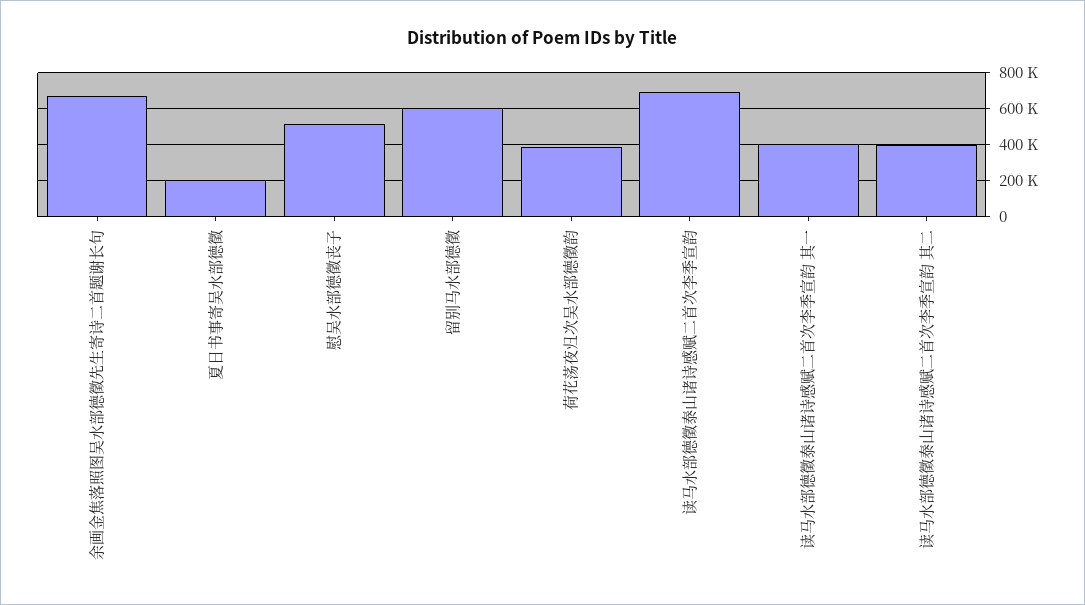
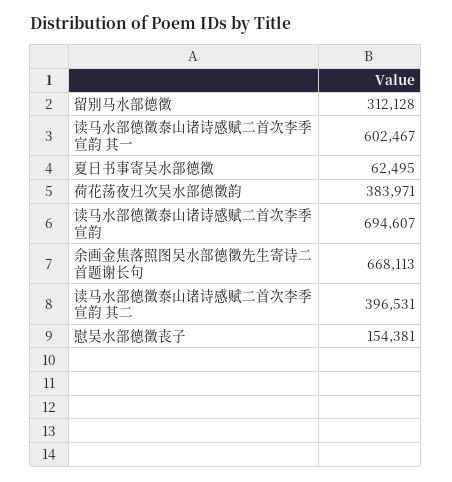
  {
    "余画金焦落照图吴水部德徵先生寄诗二首题谢长句": 668113,
-   "夏日书事寄吴水部德徵": 200000,
+   "夏日书事寄吴水部德徵": 62495,
-   "慰吴水部德徵丧子": 500000,
+   "慰吴水部德徵丧子": 154381,
-   "留别马水部德徵": 600000,
+   "留别马水部德徵": 312128,
    "荷花荡夜归次吴水部德徵韵": 383971,
    "读马水部德徵泰山诸诗感赋二首次李季宣韵": 694607,
-   "读马水部德徵泰山诸诗感赋二首次李季宣韵 其一": 400000,
+   "读马水部德徵泰山诸诗感赋二首次李季宣韵 其一": 602467,
    "读马水部德徵泰山诸诗感赋二首次李季宣韵 其二": 396531
  }

